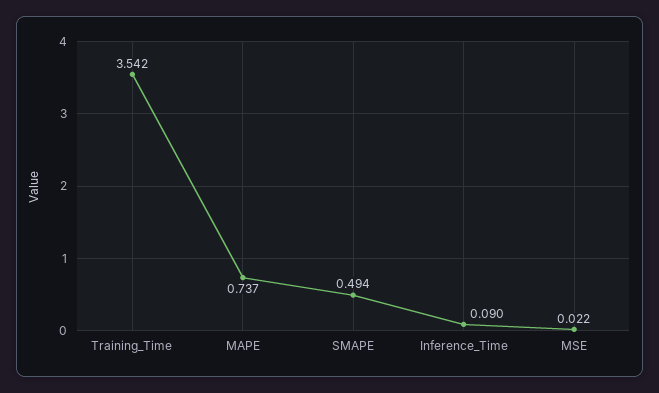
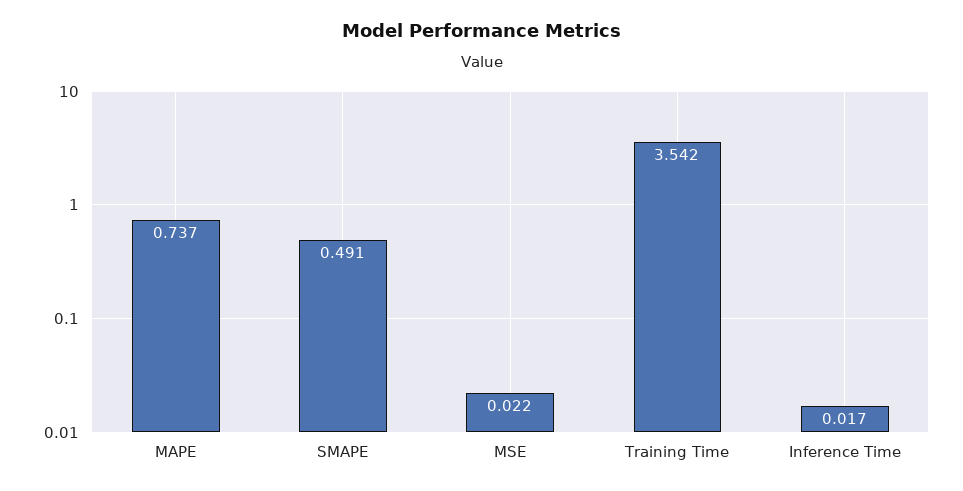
  {
    "Training_Time": 3.542,
    "MAPE": 0.737,
-   "SMAPE": 0.494,
+   "SMAPE": 0.491,
-   "Inference_Time": 0.09,
+   "Inference_Time": 0.017,
    "MSE": 0.022
  }

